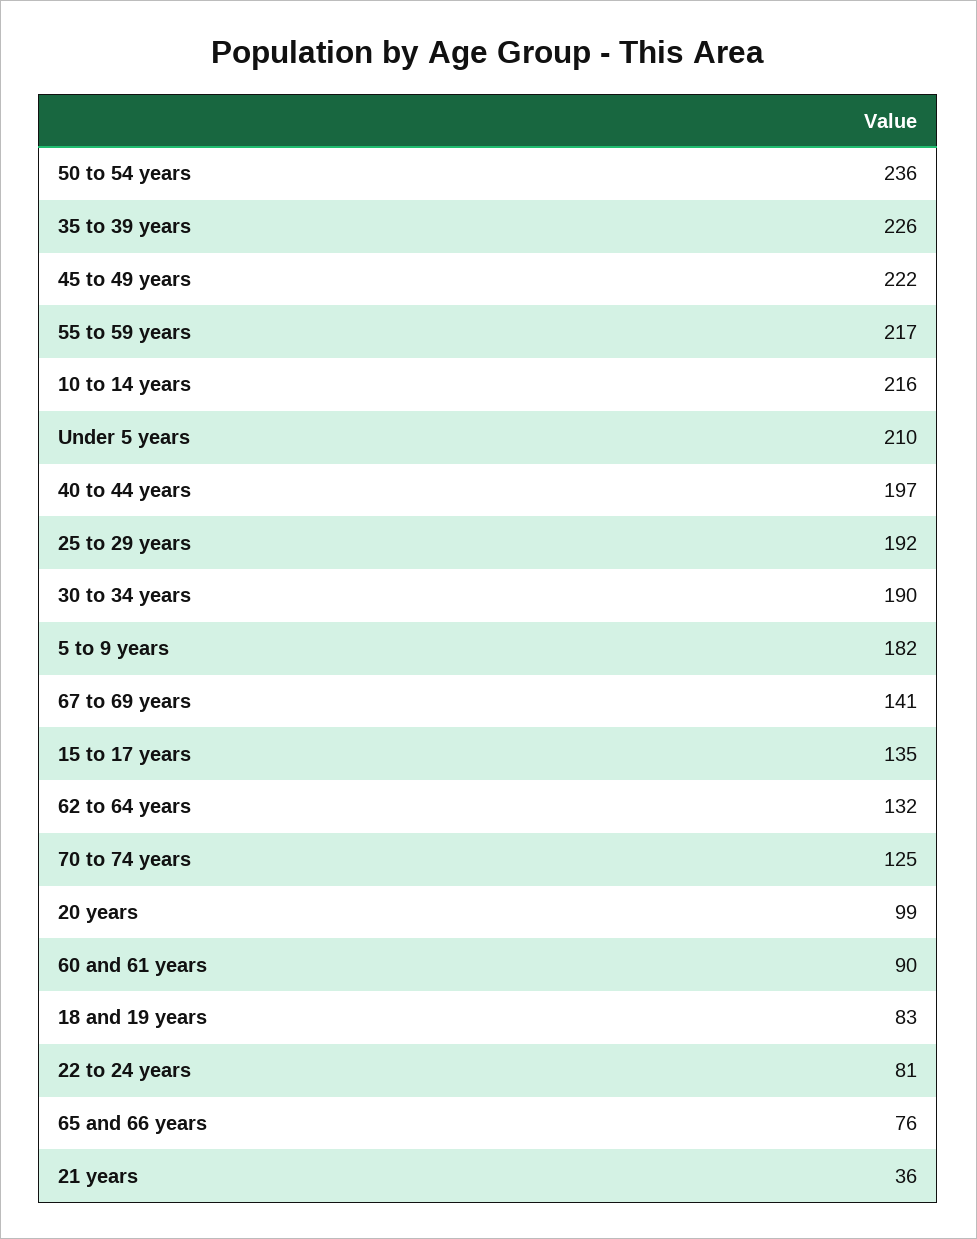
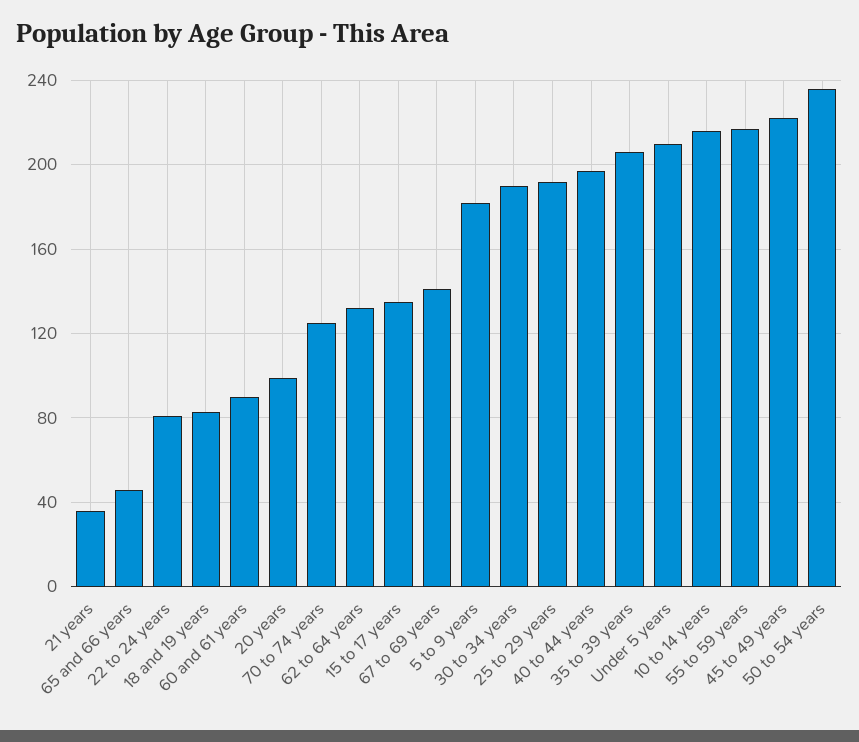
  {
    "50 to 54 years": 236,
-   "35 to 39 years": 226,
+   "35 to 39 years": 205,
    "45 to 49 years": 222,
    "55 to 59 years": 217,
    "10 to 14 years": 216,
    "Under 5 years": 210,
    "40 to 44 years": 197,
    "25 to 29 years": 192,
    "30 to 34 years": 190,
    "5 to 9 years": 182,
    "67 to 69 years": 141,
    "15 to 17 years": 135,
    "62 to 64 years": 132,
    "70 to 74 years": 125,
    "20 years": 99,
    "60 and 61 years": 90,
    "18 and 19 years": 83,
    "22 to 24 years": 81,
-   "65 and 66 years": 76,
+   "65 and 66 years": 45,
    "21 years": 36
  }

